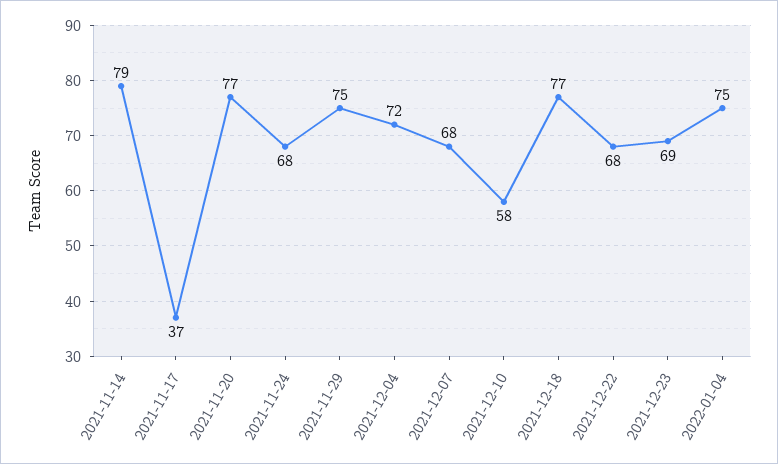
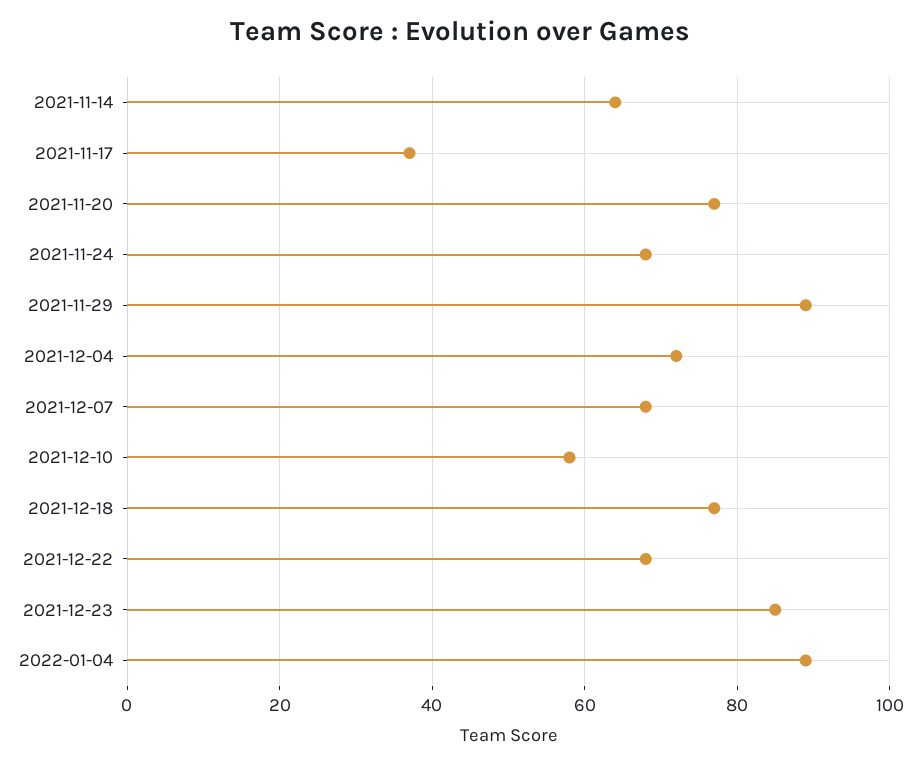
  {
-   "2021-11-14": 79,
+   "2021-11-14": 65,
    "2021-11-17": 37,
    "2021-11-20": 77,
    "2021-11-24": 68,
-   "2021-11-29": 75,
+   "2021-11-29": 90,
    "2021-12-04": 72,
    "2021-12-07": 68,
    "2021-12-10": 58,
    "2021-12-18": 77,
    "2021-12-22": 68,
-   "2021-12-23": 69,
+   "2021-12-23": 85,
-   "2022-01-04": 75
+   "2022-01-04": 90
  }

